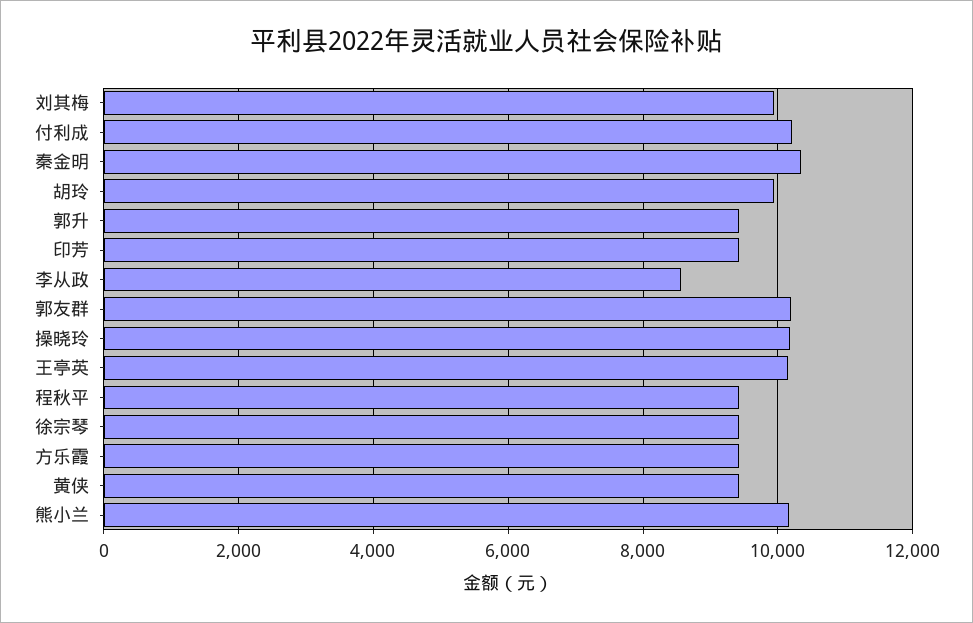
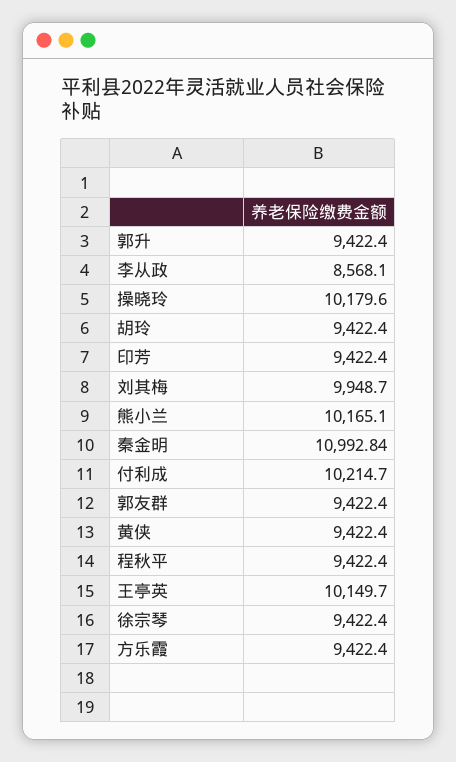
  {
    "刘其梅": 9948.7,
    "付利成": 10214.7,
-   "秦金明": 10400,
+   "秦金明": 10992.84,
-   "胡玲": 10000,
+   "胡玲": 9422.4,
    "郭升": 9422.4,
    "印芳": 9422.4,
    "李从政": 8568.1,
-   "郭友群": 10200,
+   "郭友群": 9422.4,
    "操晓玲": 10179.6,
    "王亭英": 10149.7,
    "程秋平": 9422.4,
    "徐宗琴": 9422.4,
    "方乐霞": 9422.4,
    "黄侠": 9422.4,
    "熊小兰": 10165.1
  }

